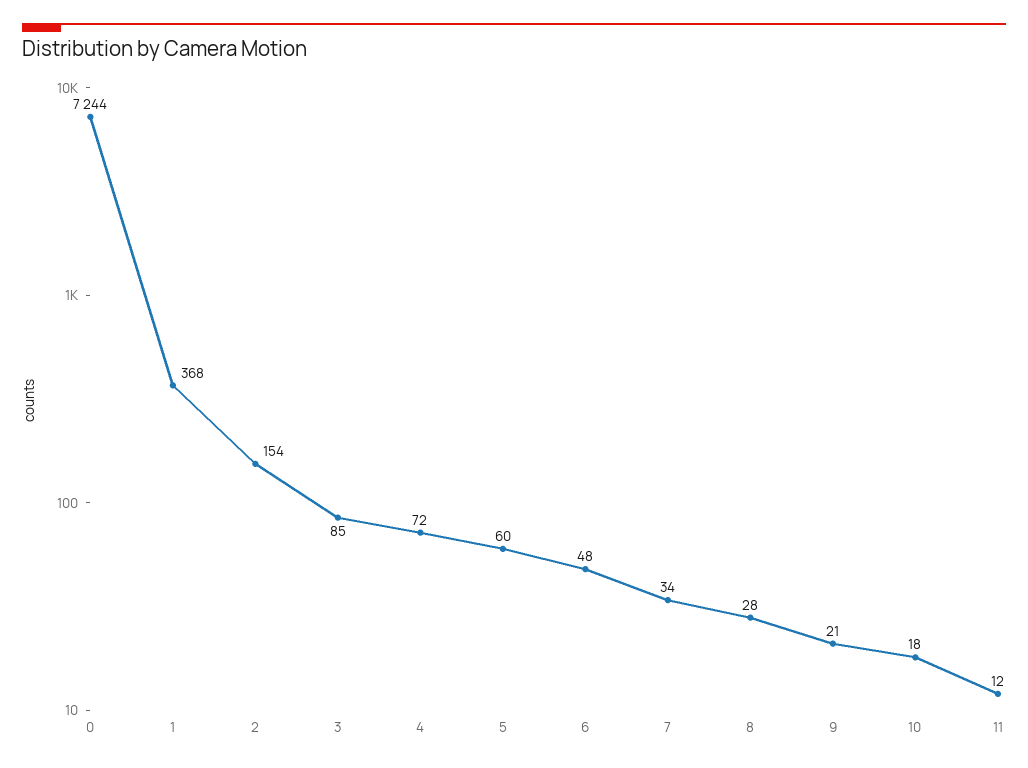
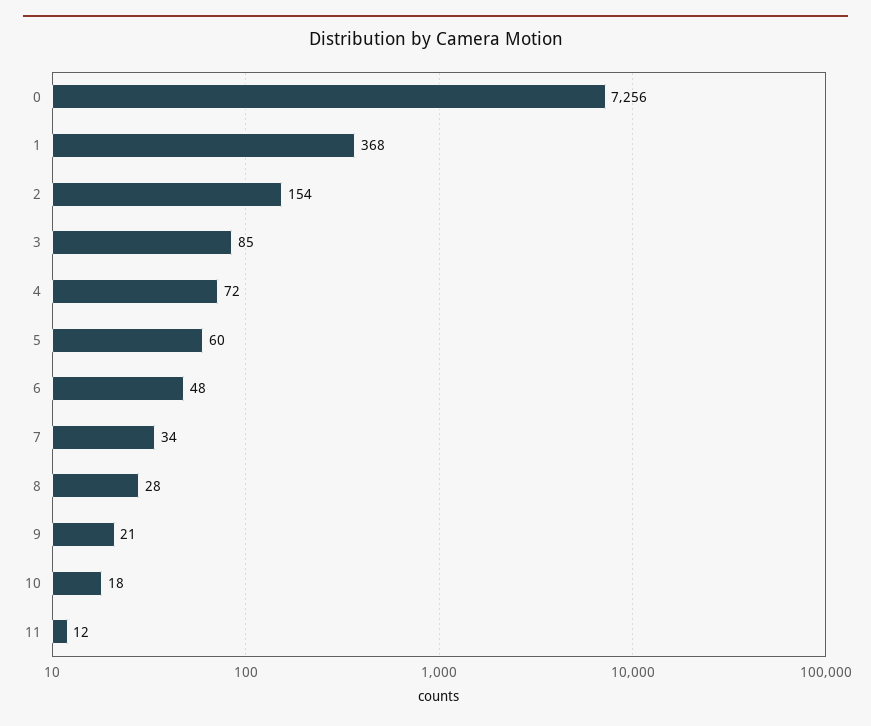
  {
-   "0": 7244,
+   "0": 7256,
    "1": 368,
    "2": 154,
    "3": 85,
    "4": 72,
    "5": 60,
    "6": 48,
    "7": 34,
    "8": 28,
    "9": 21,
    "10": 18,
    "11": 12
  }

